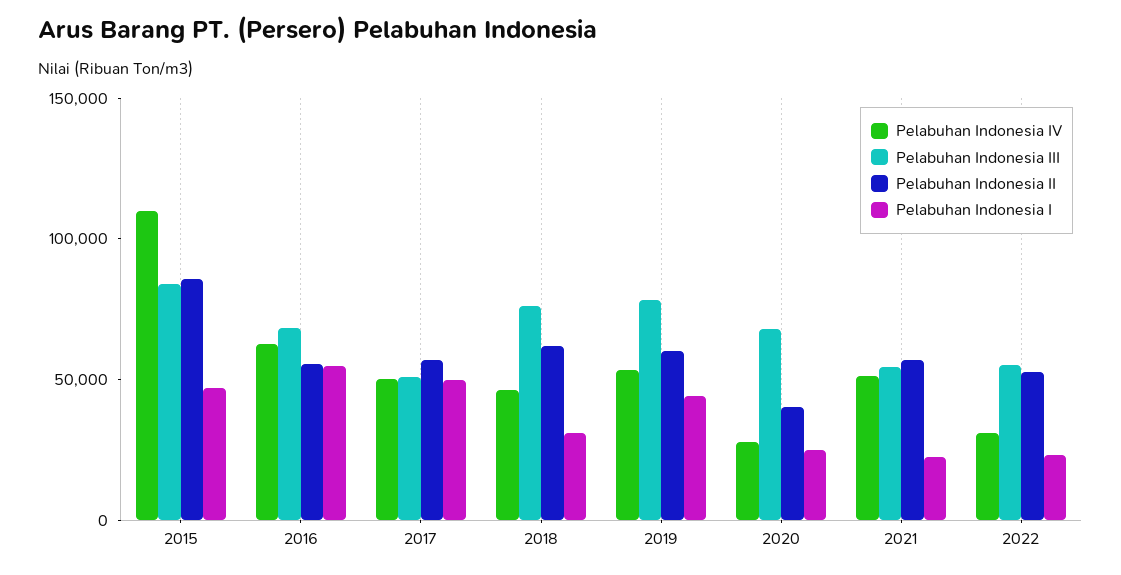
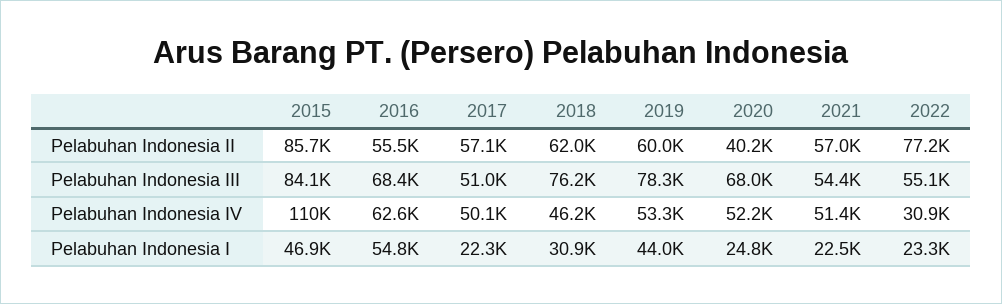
  {
    "Pelabuhan Indonesia IV": {
      "2015": 110000,
      "2016": 62600,
      "2017": 50100,
      "2018": 46200,
      "2019": 53300,
-     "2020": 30000,
+     "2020": 52200,
      "2021": 51400,
      "2022": 30900
    },
    "Pelabuhan Indonesia III": {
      "2015": 84100,
      "2016": 68400,
      "2017": 51000,
      "2018": 76200,
      "2019": 78300,
      "2020": 68000,
      "2021": 54400,
      "2022": 55100
    },
    "Pelabuhan Indonesia II": {
      "2015": 85700,
      "2016": 55500,
      "2017": 57100,
      "2018": 62000,
      "2019": 60000,
      "2020": 40200,
      "2021": 57000,
-     "2022": 50000
+     "2022": 77200
    },
    "Pelabuhan Indonesia I": {
      "2015": 46900,
      "2016": 54800,
-     "2017": 50000,
+     "2017": 22300,
      "2018": 30900,
      "2019": 44000,
      "2020": 24800,
      "2021": 22500,
      "2022": 23300
    }
  }

